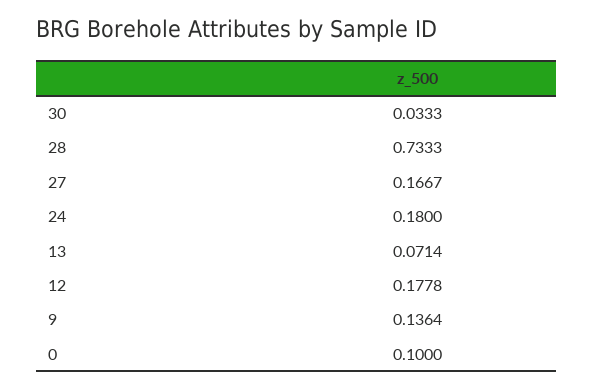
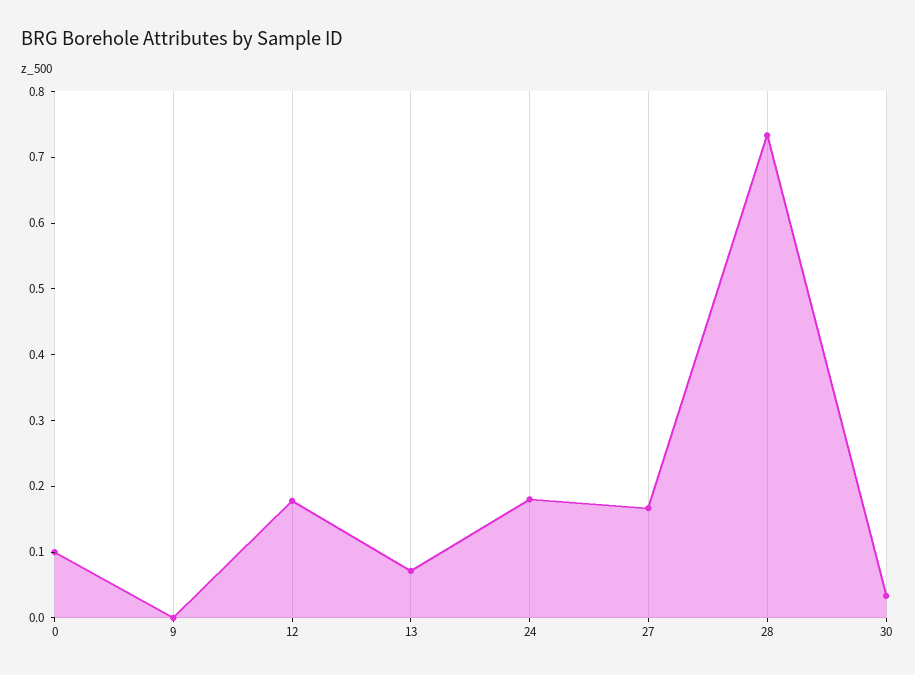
  {
    "30": 0.0333,
    "28": 0.7333,
    "27": 0.1667,
    "24": 0.18,
    "13": 0.0714,
    "12": 0.1778,
-   "9": 0.1364,
+   "9": 0,
    "0": 0.1
  }

